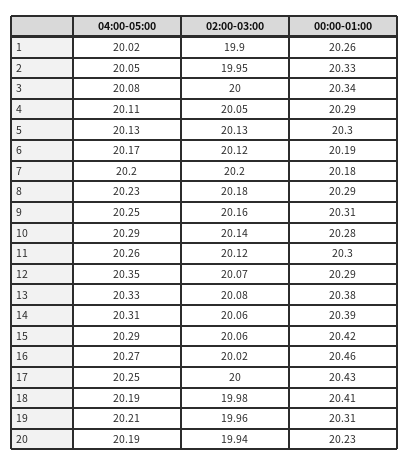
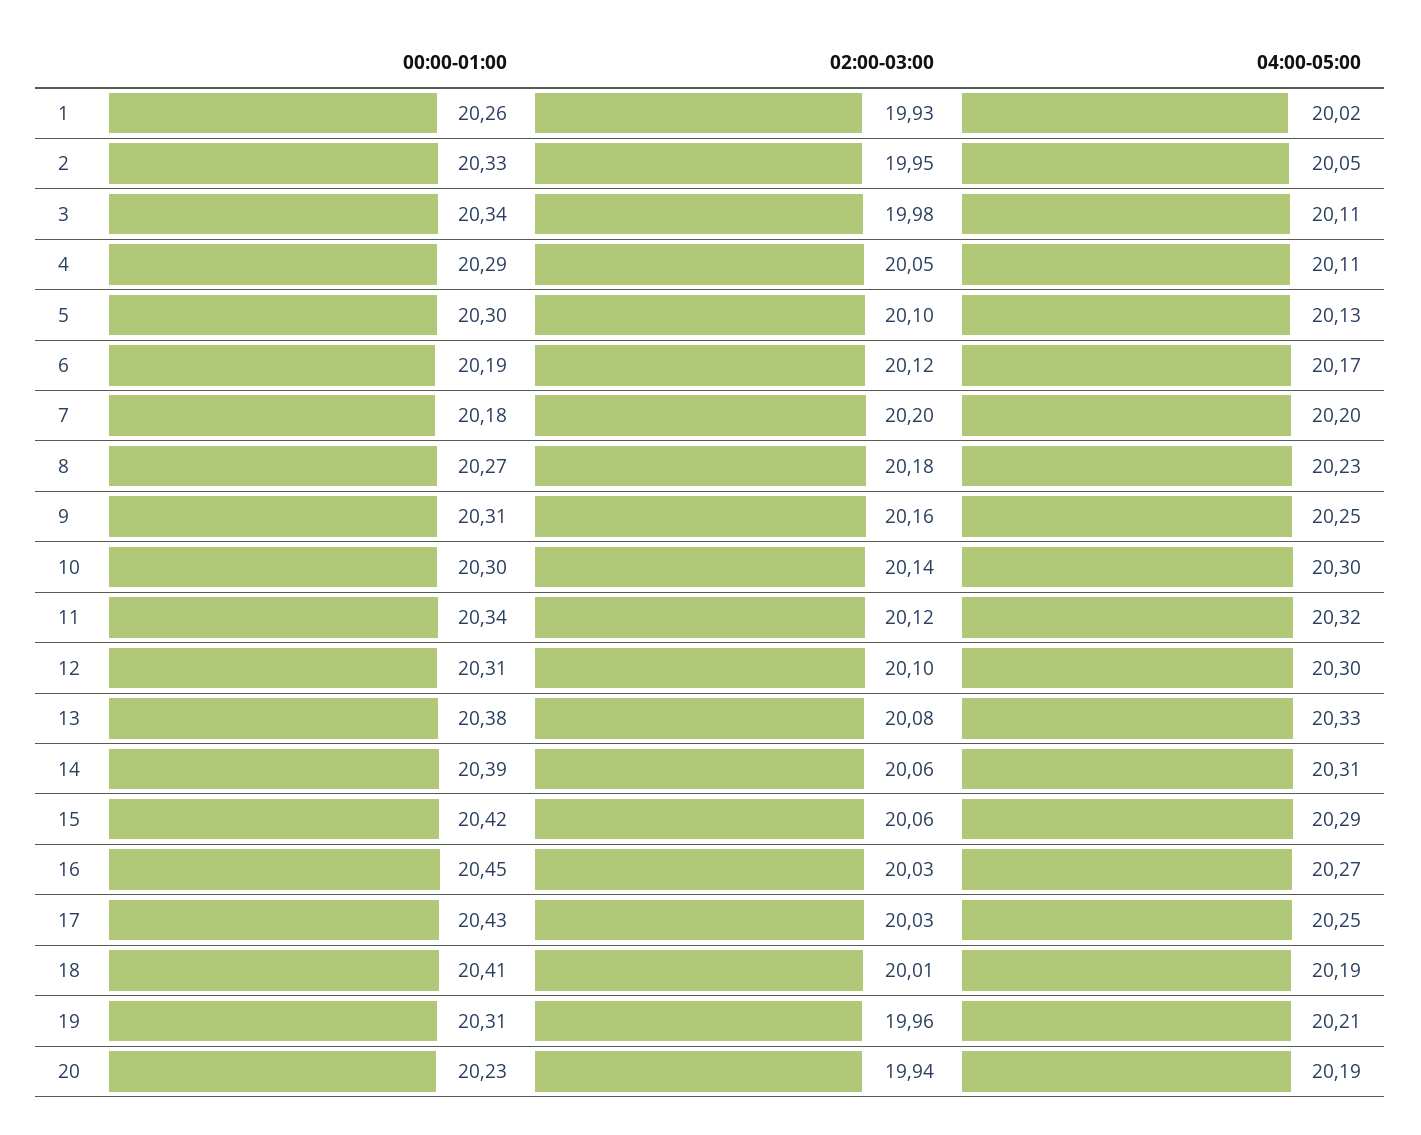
  {
    "04:00-05:00": {
      "1": 20.02,
      "2": 20.05,
-     "3": 20.08,
+     "3": 20.11,
      "4": 20.11,
      "5": 20.13,
      "6": 20.17,
      "7": 20.2,
      "8": 20.23,
      "9": 20.25,
-     "10": 20.29,
+     "10": 20.3,
-     "11": 20.26,
+     "11": 20.32,
-     "12": 20.35,
+     "12": 20.3,
      "13": 20.33,
      "14": 20.31,
      "15": 20.29,
      "16": 20.27,
      "17": 20.25,
      "18": 20.19,
      "19": 20.21,
      "20": 20.19
    },
    "02:00-03:00": {
-     "1": 19.9,
+     "1": 19.93,
      "2": 19.95,
-     "3": 20,
+     "3": 19.98,
      "4": 20.05,
-     "5": 20.13,
+     "5": 20.1,
      "6": 20.12,
      "7": 20.2,
      "8": 20.18,
      "9": 20.16,
      "10": 20.14,
      "11": 20.12,
-     "12": 20.07,
+     "12": 20.1,
      "13": 20.08,
      "14": 20.06,
      "15": 20.06,
-     "16": 20.02,
+     "16": 20.03,
-     "17": 20,
+     "17": 20.03,
-     "18": 19.98,
+     "18": 20.01,
      "19": 19.96,
      "20": 19.94
    },
    "00:00-01:00": {
      "1": 20.26,
      "2": 20.33,
      "3": 20.34,
      "4": 20.29,
      "5": 20.3,
      "6": 20.19,
      "7": 20.18,
-     "8": 20.29,
+     "8": 20.27,
      "9": 20.31,
-     "10": 20.28,
+     "10": 20.3,
-     "11": 20.3,
+     "11": 20.34,
-     "12": 20.29,
+     "12": 20.31,
      "13": 20.38,
      "14": 20.39,
      "15": 20.42,
-     "16": 20.46,
+     "16": 20.45,
      "17": 20.43,
      "18": 20.41,
      "19": 20.31,
      "20": 20.23
    }
  }

